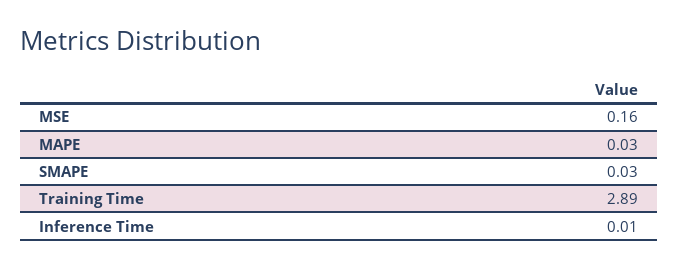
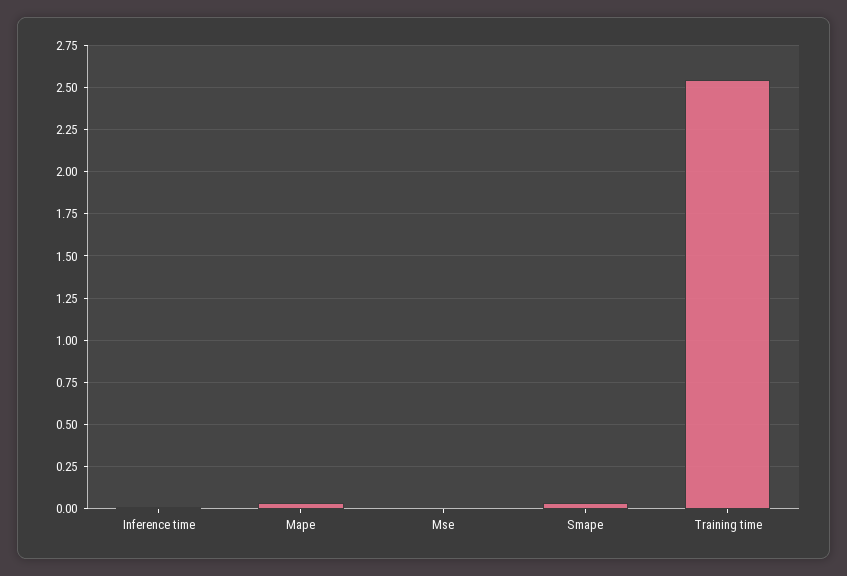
  {
-   "MSE": 0.16,
+   "MSE": 0,
    "MAPE": 0.03,
    "SMAPE": 0.03,
-   "Training Time": 2.89,
+   "Training Time": 2.55,
    "Inference Time": 0.01
  }

